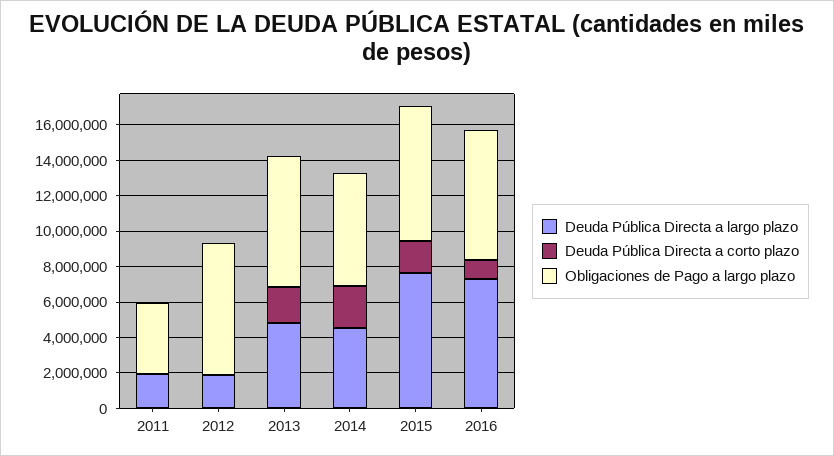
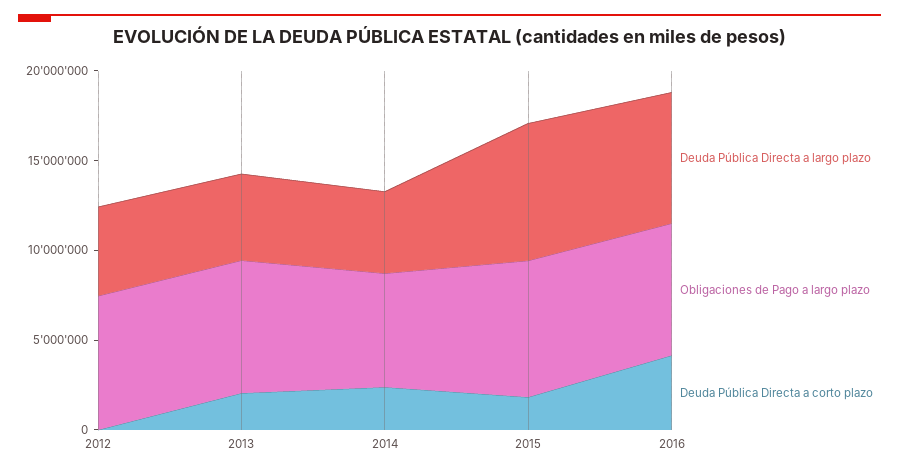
  {
    "Deuda Pública Directa a largo plazo": {
-     "2011": 2000000,
-     "2012": 2000000,
+     "2012": 5000000,
      "2013": 5000000,
      "2014": 4500000,
      "2015": 7500000,
      "2016": 7500000
    },
    "Deuda Pública Directa a corto plazo": {
-     "2011": 0,
      "2012": 0,
      "2013": 2000000,
      "2014": 2500000,
      "2015": 2000000,
-     "2016": 1000000
+     "2016": 4000000
    },
    "Obligaciones de Pago a largo plazo": {
-     "2011": 4000000,
      "2012": 7500000,
      "2013": 7500000,
      "2014": 6500000,
      "2015": 7500000,
      "2016": 7500000
    }
  }

